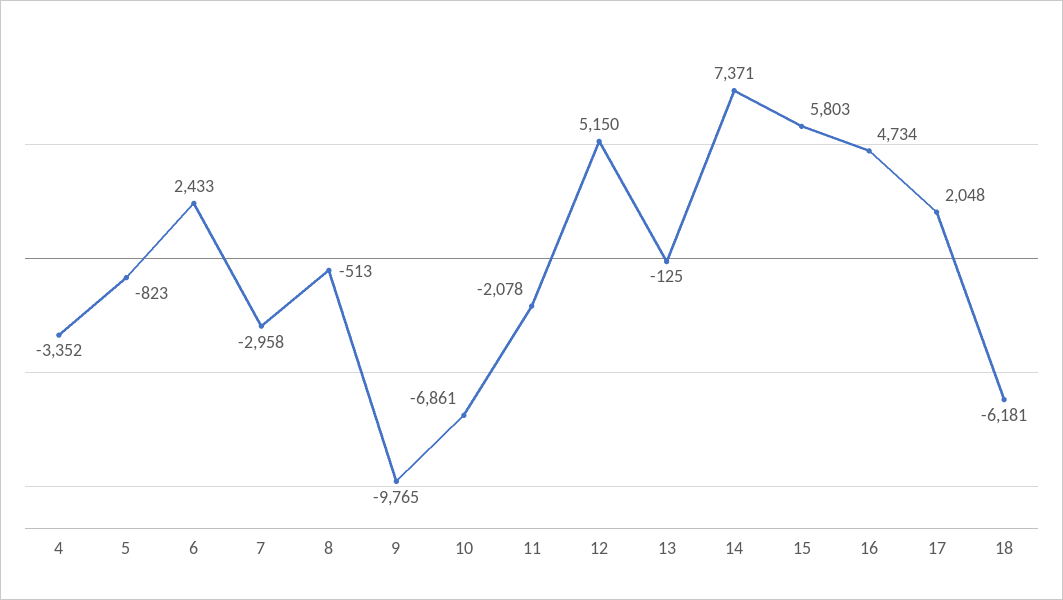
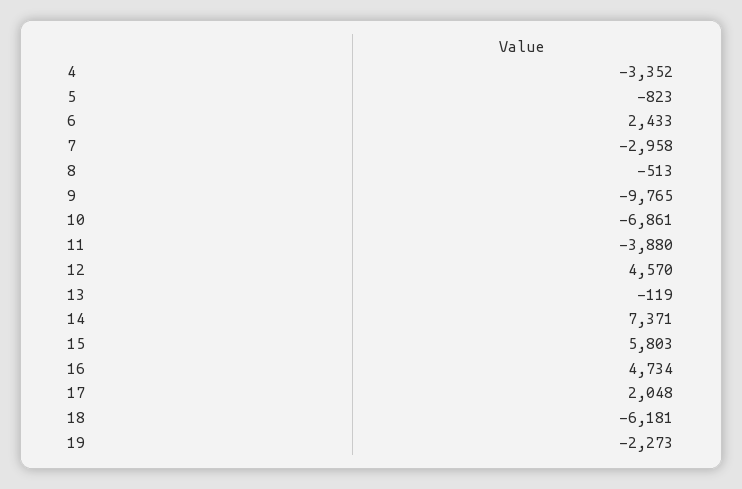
  {
    "4": -3352,
    "5": -823,
    "6": 2433,
    "7": -2958,
    "8": -513,
    "9": -9765,
    "10": -6861,
-   "11": -2078,
+   "11": -3880,
-   "12": 5150,
+   "12": 4570,
-   "13": -125,
+   "13": -119,
    "14": 7371,
    "15": 5803,
    "16": 4734,
    "17": 2048,
-   "18": -6181
+   "18": -6181,
+   "19": -2273
  }

